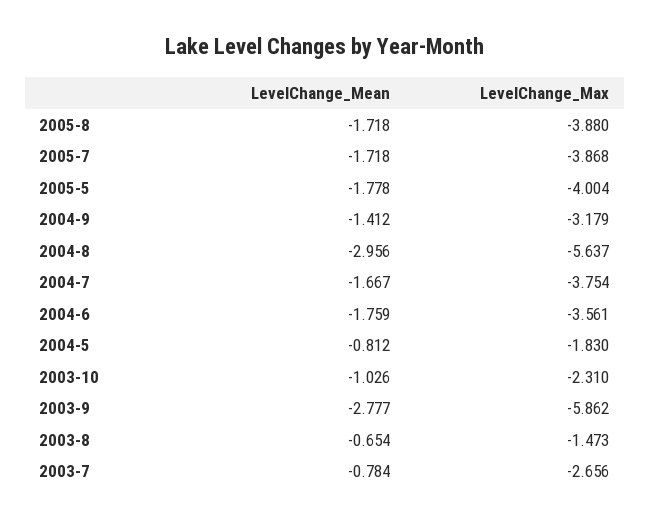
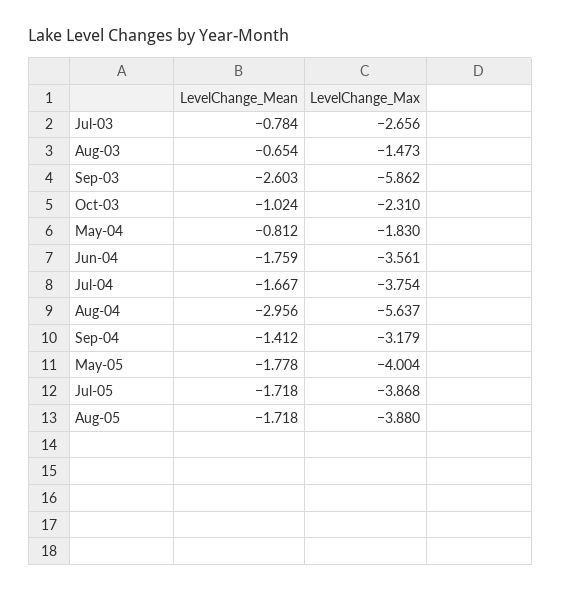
  {
    "LevelChange_Mean": {
      "2005-8": -1.718,
      "2005-7": -1.718,
      "2005-5": -1.778,
      "2004-9": -1.412,
      "2004-8": -2.956,
      "2004-7": -1.667,
      "2004-6": -1.759,
      "2004-5": -0.812,
-     "2003-10": -1.026,
+     "2003-10": -1.024,
-     "2003-9": -2.777,
+     "2003-9": -2.603,
      "2003-8": -0.654,
      "2003-7": -0.784
    },
    "LevelChange_Max": {
      "2005-8": -3.88,
      "2005-7": -3.868,
      "2005-5": -4.004,
      "2004-9": -3.179,
      "2004-8": -5.637,
      "2004-7": -3.754,
      "2004-6": -3.561,
      "2004-5": -1.83,
      "2003-10": -2.31,
      "2003-9": -5.862,
      "2003-8": -1.473,
      "2003-7": -2.656
    }
  }

